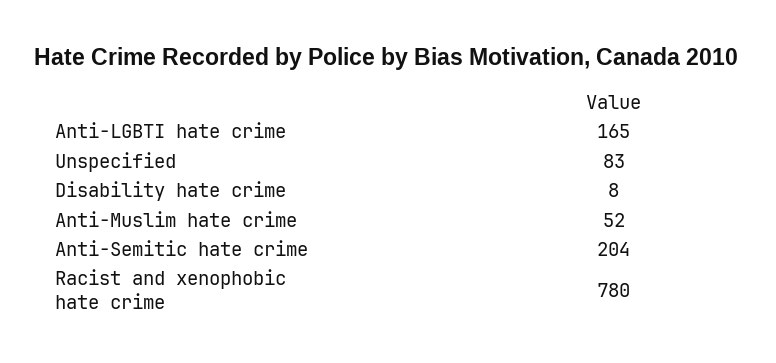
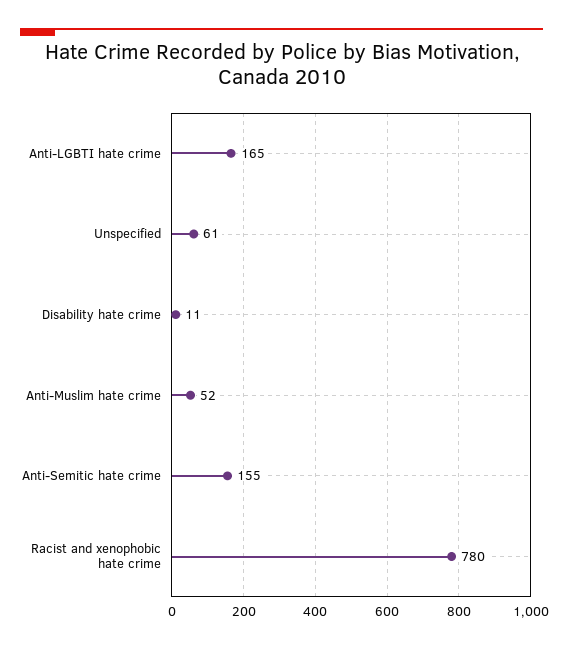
  {
    "Anti-LGBTI hate crime": 165,
-   "Unspecified": 83,
+   "Unspecified": 61,
-   "Disability hate crime": 8,
+   "Disability hate crime": 11,
    "Anti-Muslim hate crime": 52,
-   "Anti-Semitic hate crime": 204,
+   "Anti-Semitic hate crime": 155,
    "Racist and xenophobic hate crime": 780
  }

